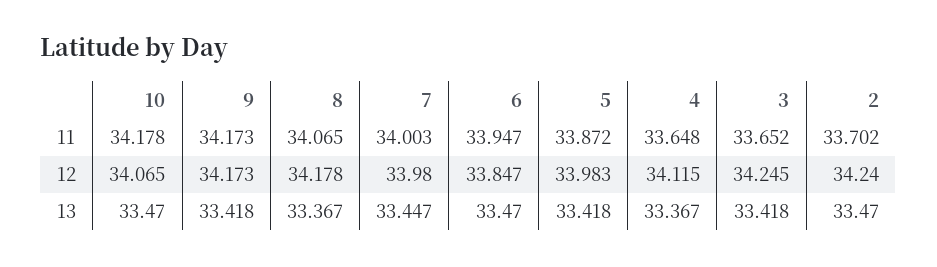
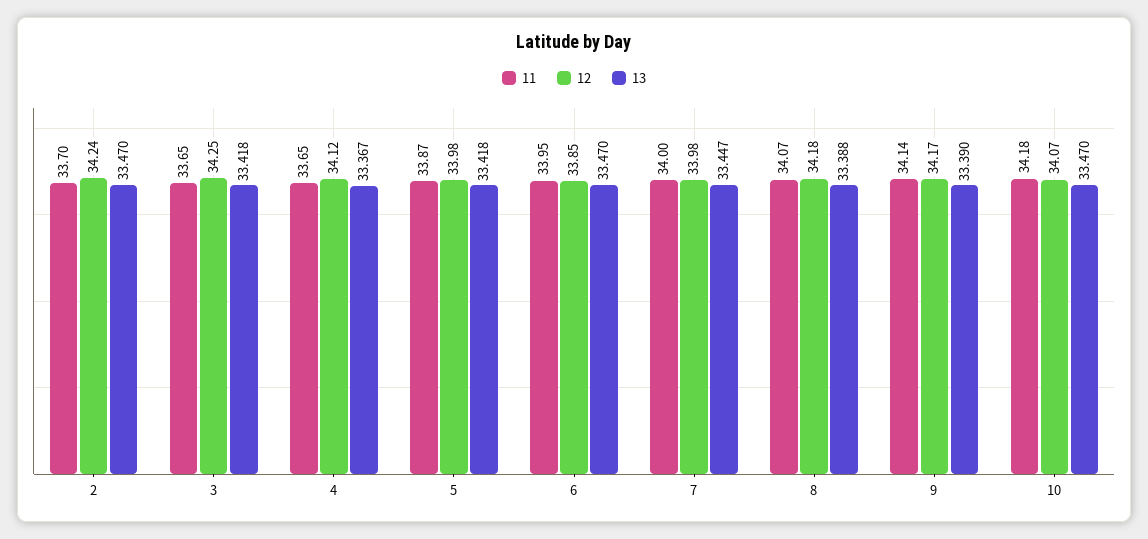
  {
    "11": {
      "10": 34.178,
-     "9": 34.173,
+     "9": 34.14,
      "8": 34.065,
      "7": 34.003,
      "6": 33.947,
      "5": 33.872,
      "4": 33.648,
      "3": 33.652,
      "2": 33.702
    },
    "12": {
      "10": 34.065,
      "9": 34.173,
      "8": 34.178,
      "7": 33.98,
      "6": 33.847,
      "5": 33.983,
      "4": 34.115,
      "3": 34.245,
      "2": 34.24
    },
    "13": {
      "10": 33.47,
-     "9": 33.418,
+     "9": 33.39,
-     "8": 33.367,
+     "8": 33.388,
      "7": 33.447,
      "6": 33.47,
      "5": 33.418,
      "4": 33.367,
      "3": 33.418,
      "2": 33.47
    }
  }

